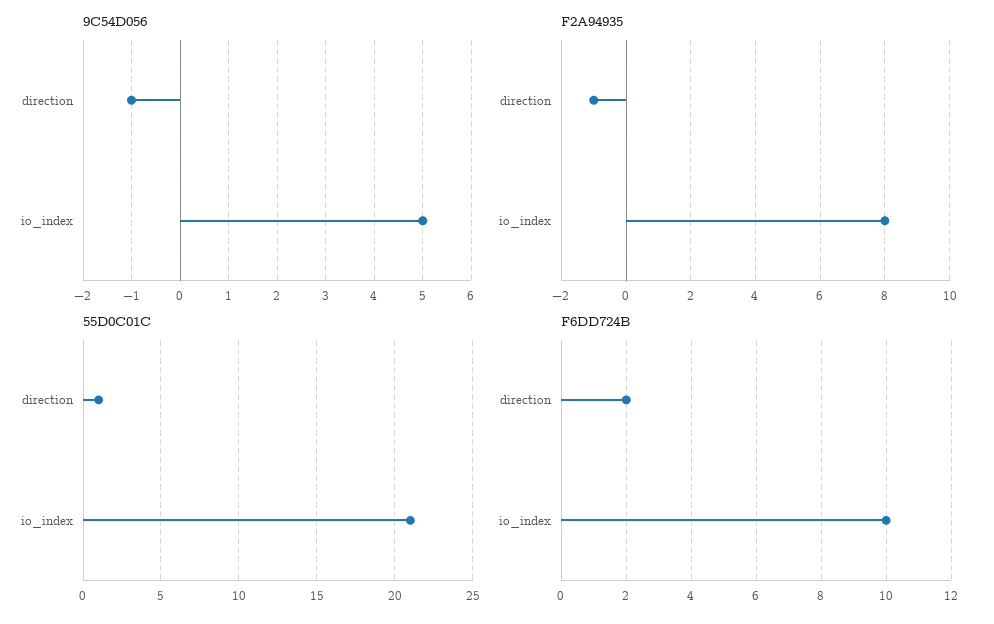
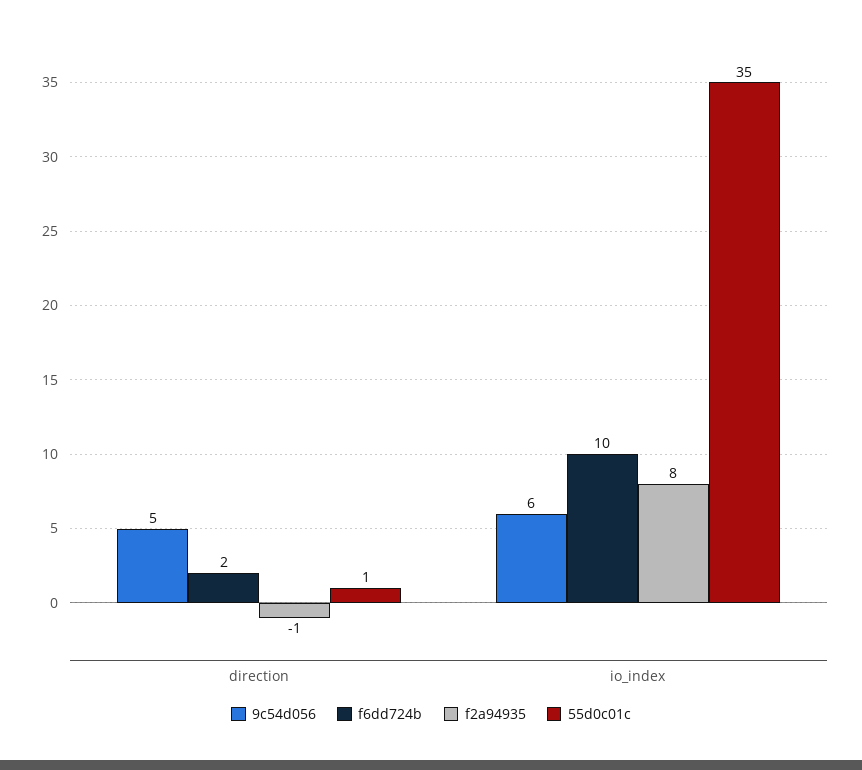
  {
    "9C54D056": {
-     "direction": -1,
+     "direction": 5,
-     "io_index": 5
+     "io_index": 6
    },
    "F2A94935": {
      "direction": -1,
      "io_index": 8
    },
    "55D0C01C": {
      "direction": 1,
-     "io_index": 21
+     "io_index": 35
    },
    "F6DD724B": {
      "direction": 2,
      "io_index": 10
    }
  }

